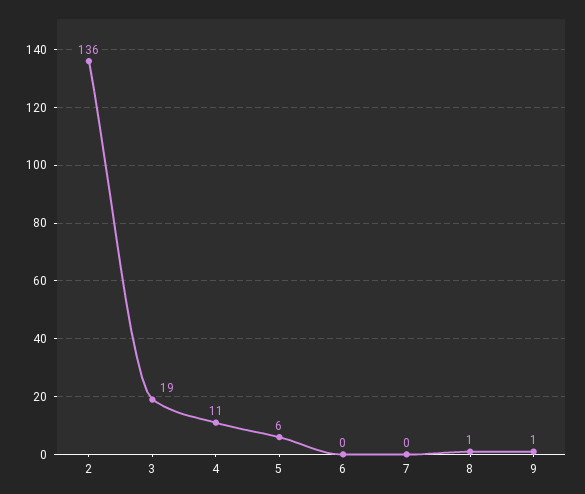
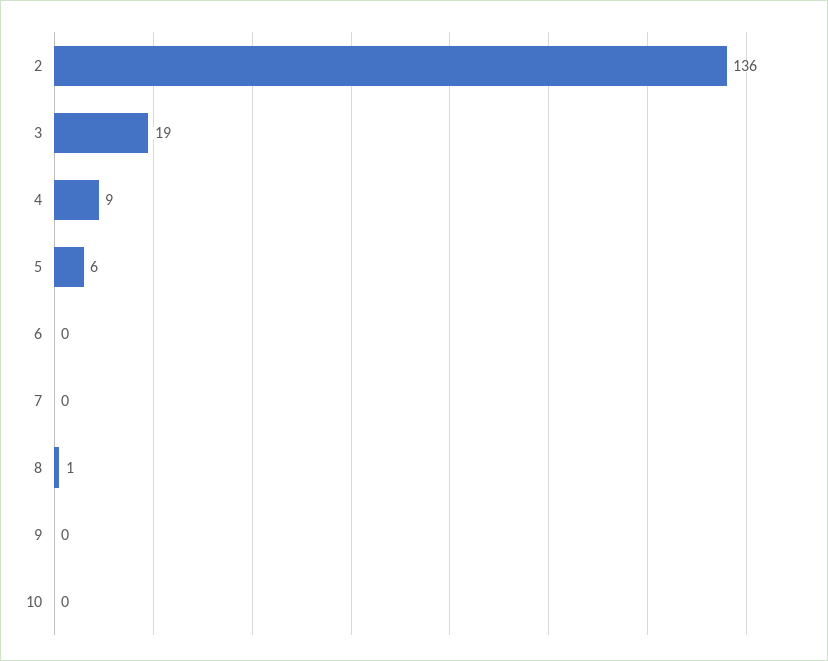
  {
    "2": 136,
    "3": 19,
-   "4": 11,
+   "4": 9,
    "5": 6,
    "6": 0,
    "7": 0,
    "8": 1,
-   "9": 1
+   "9": 0,
+   "10": 0
  }

